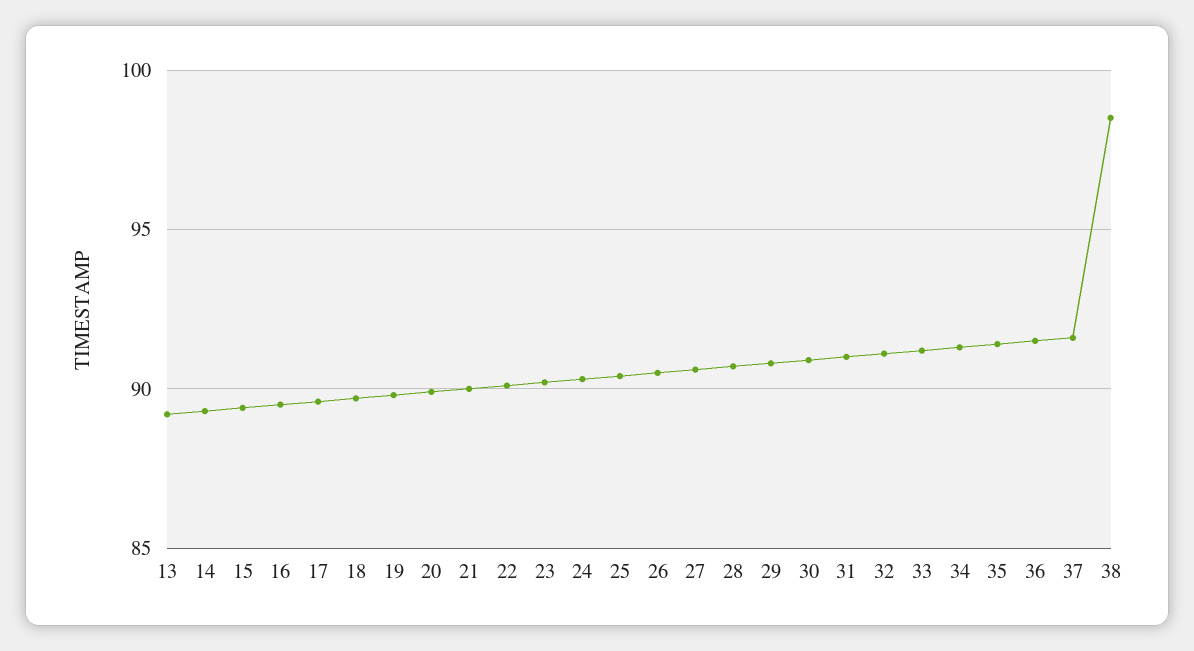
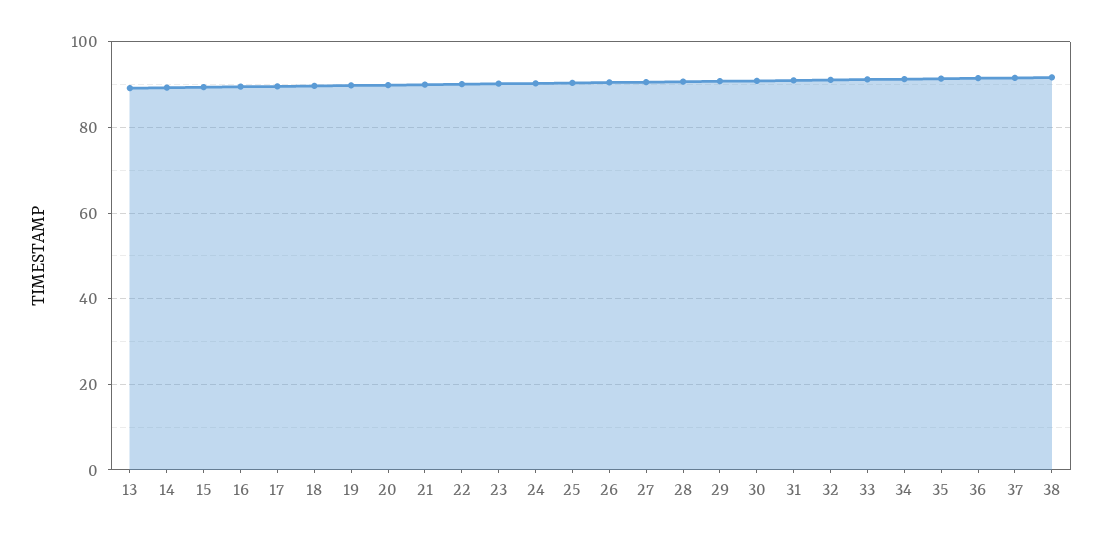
  {
    "13": 89,
    "14": 89.5,
    "15": 89.5,
    "16": 89.5,
    "17": 89.5,
    "18": 89.5,
    "19": 90,
    "20": 90,
    "21": 90,
    "22": 90,
    "23": 90,
    "24": 90.5,
    "25": 90.5,
    "26": 90.5,
    "27": 90.5,
    "28": 90.5,
    "29": 91,
    "30": 91,
    "31": 91,
    "32": 91,
    "33": 91,
    "34": 91.5,
    "35": 91.5,
    "36": 91.5,
    "37": 91.5,
-   "38": 98.5
+   "38": 92
  }

